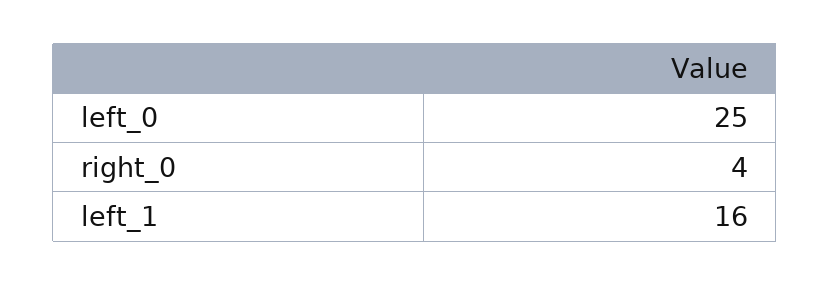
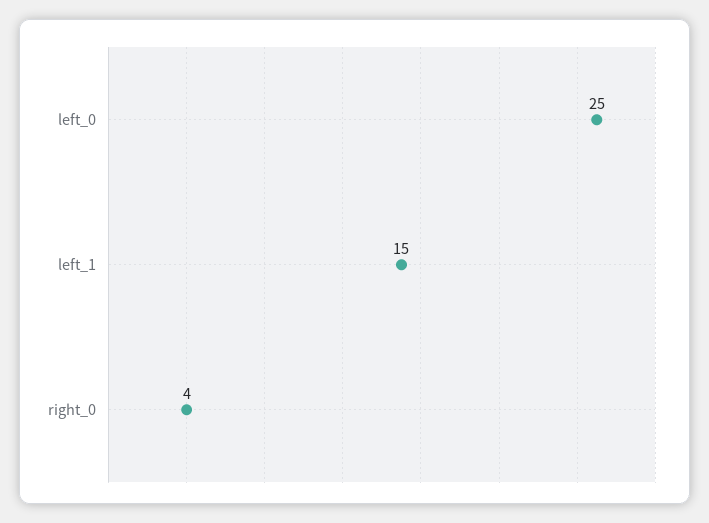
  {
    "left_0": 25,
    "right_0": 4,
-   "left_1": 16
+   "left_1": 15
  }

